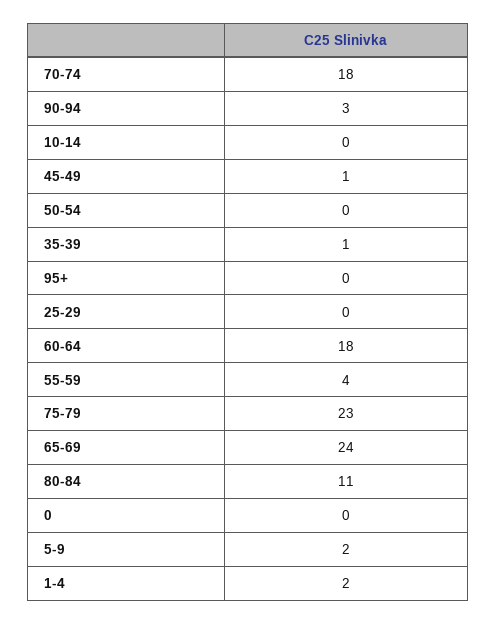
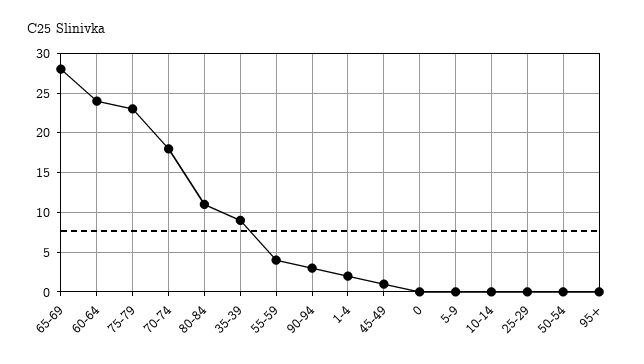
  {
    "70-74": 18,
    "90-94": 3,
    "10-14": 0,
    "45-49": 1,
    "50-54": 0,
-   "35-39": 1,
+   "35-39": 9,
    "95+": 0,
    "25-29": 0,
-   "60-64": 18,
+   "60-64": 24,
    "55-59": 4,
    "75-79": 23,
-   "65-69": 24,
+   "65-69": 28,
    "80-84": 11,
    "0": 0,
-   "5-9": 2,
+   "5-9": 0,
    "1-4": 2
  }

